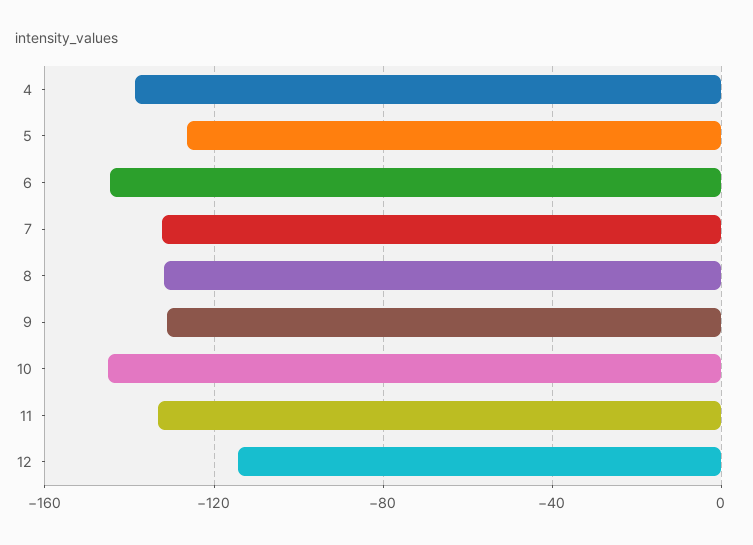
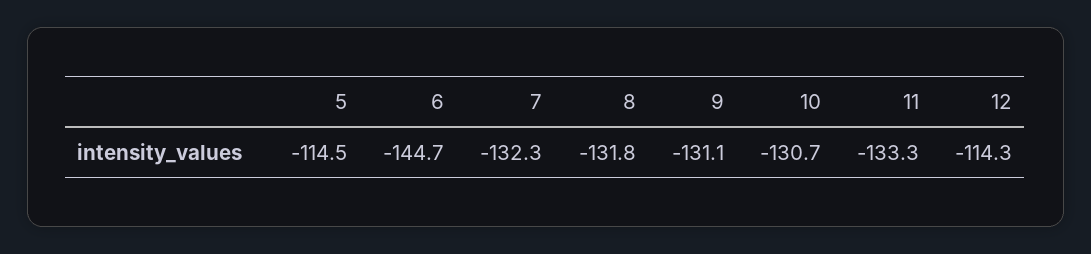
  {
-   "4": -140,
-   "5": -125,
+   "5": -114.5,
    "6": -144.7,
    "7": -132.3,
    "8": -131.8,
    "9": -131.1,
-   "10": -145,
+   "10": -130.7,
    "11": -133.3,
    "12": -114.3
  }

